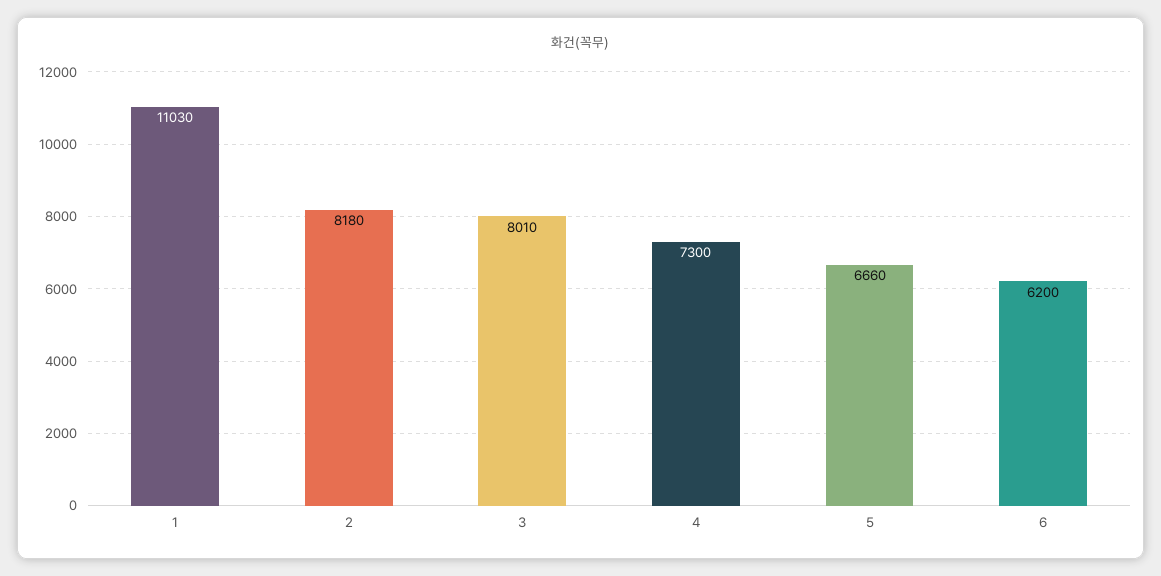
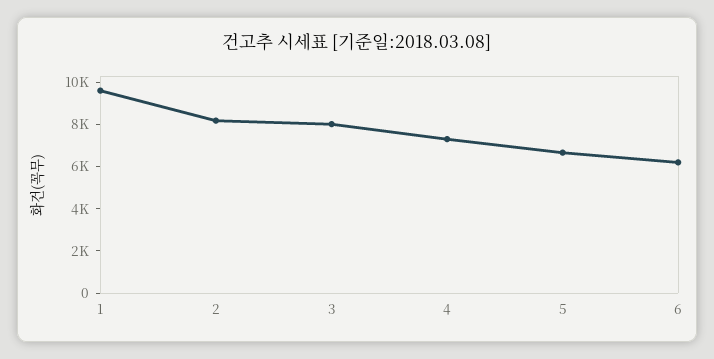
  {
-   "1": 11030,
+   "1": 9500,
    "2": 8180,
    "3": 8010,
    "4": 7300,
    "5": 6660,
    "6": 6200
  }

